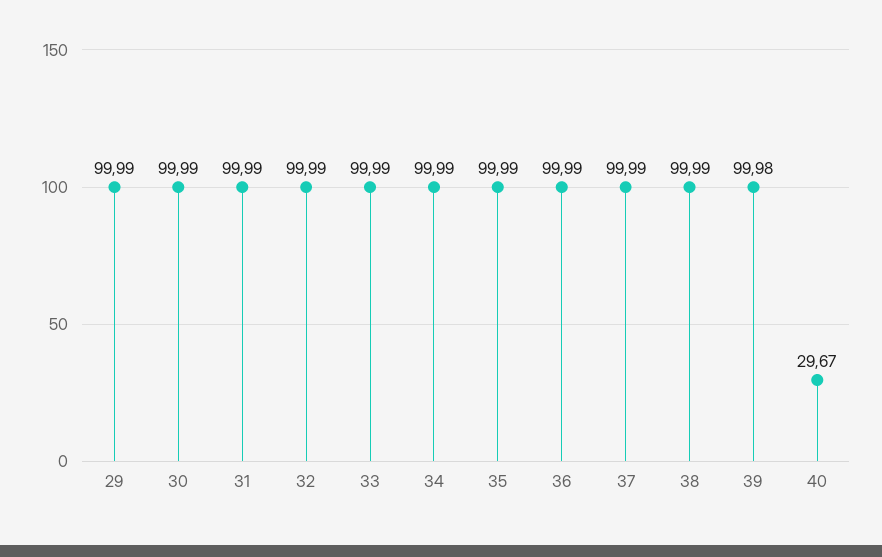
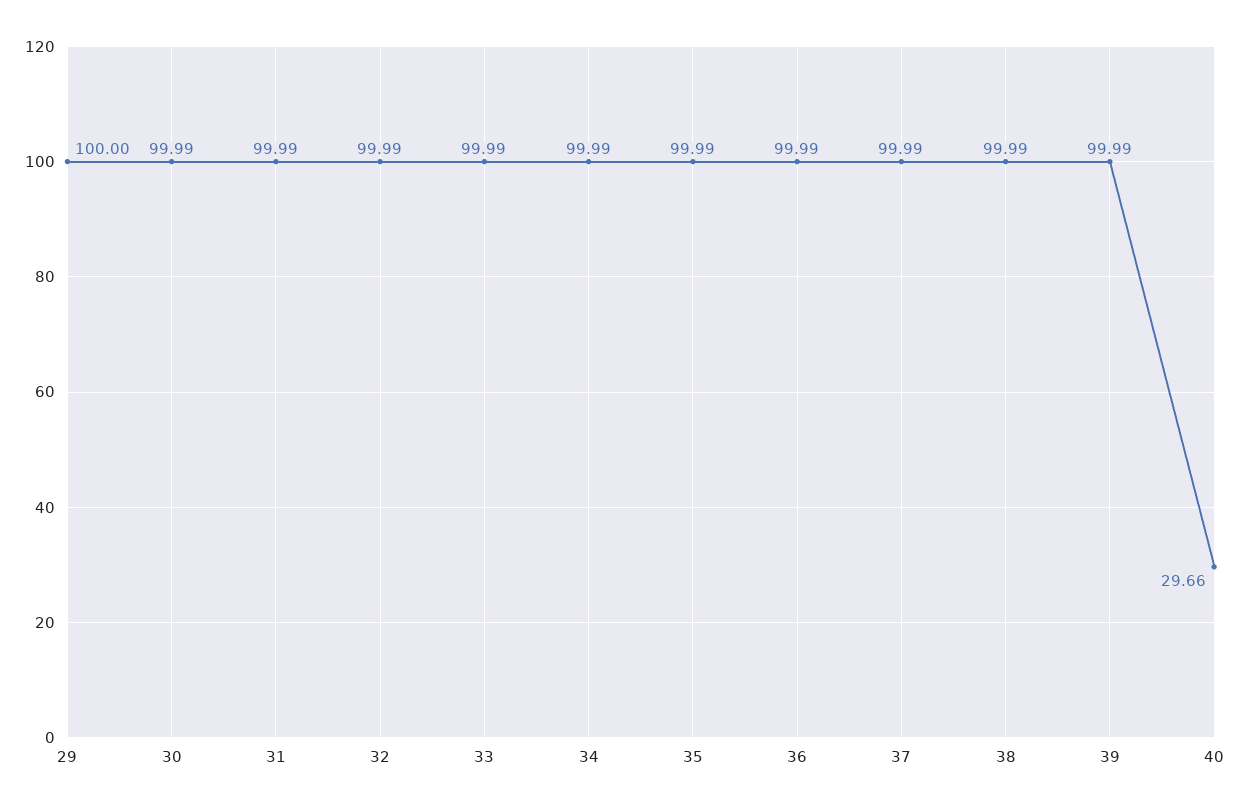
  {
-   "29": 99.99,
+   "29": 100,
    "30": 99.99,
    "31": 99.99,
    "32": 99.99,
    "33": 99.99,
    "34": 99.99,
    "35": 99.99,
    "36": 99.99,
    "37": 99.99,
    "38": 99.99,
-   "39": 99.98,
+   "39": 99.99,
-   "40": 29.67
+   "40": 29.66
  }

